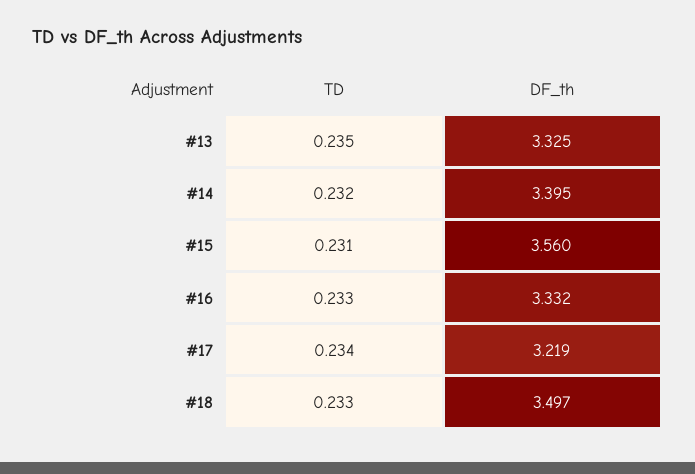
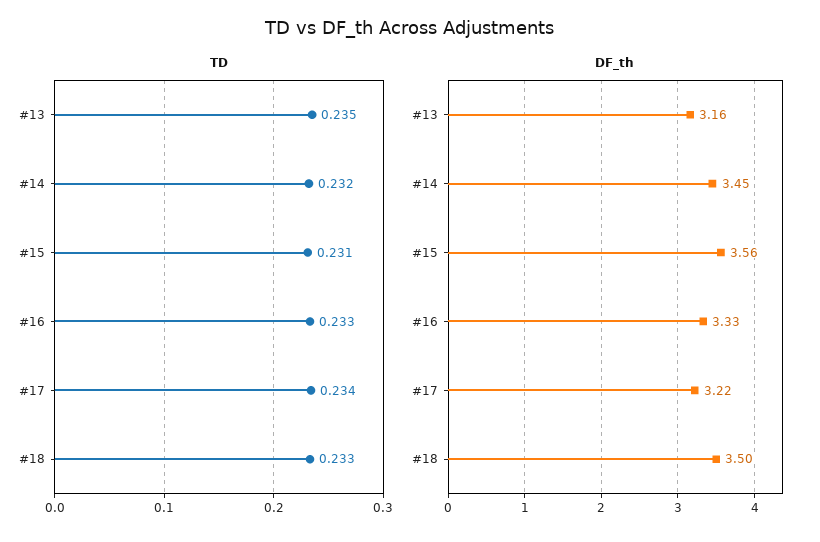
  {
    "TD": {
      "#13": 0.235,
      "#14": 0.232,
      "#15": 0.231,
      "#16": 0.233,
      "#17": 0.234,
      "#18": 0.233
    },
    "DF_th": {
-     "#13": 3.325,
+     "#13": 3.16,
-     "#14": 3.395,
+     "#14": 3.45,
      "#15": 3.56,
      "#16": 3.332,
      "#17": 3.219,
      "#18": 3.497
    }
  }

